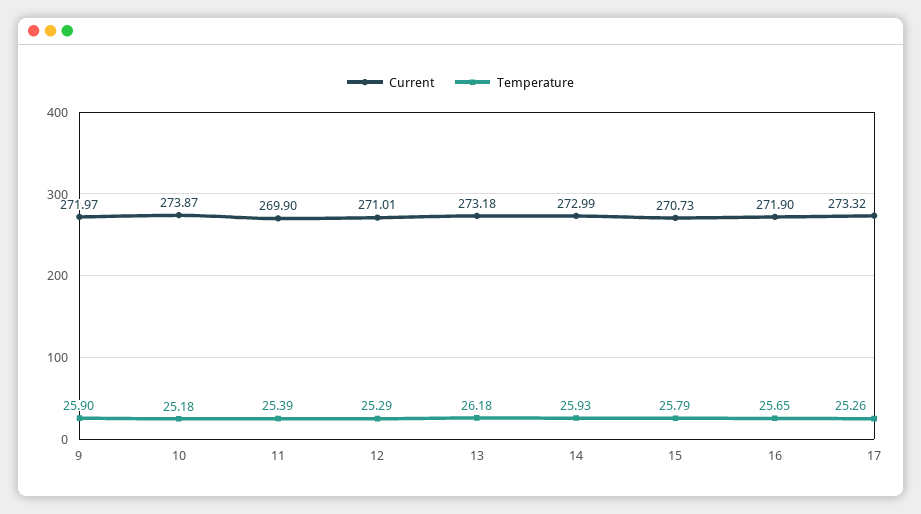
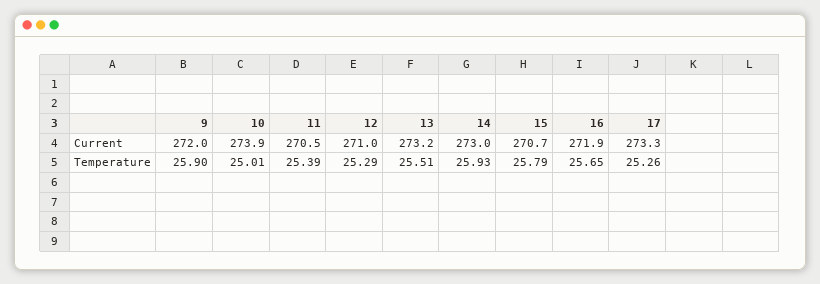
  {
    "Current": {
      "9": 271.97,
      "10": 273.87,
-     "11": 269.9,
+     "11": 270.5,
      "12": 271.01,
      "13": 273.18,
      "14": 272.99,
      "15": 270.73,
      "16": 271.9,
      "17": 273.32
    },
    "Temperature": {
      "9": 25.9,
-     "10": 25.18,
+     "10": 25.01,
      "11": 25.39,
      "12": 25.29,
-     "13": 26.18,
+     "13": 25.51,
      "14": 25.93,
      "15": 25.79,
      "16": 25.65,
      "17": 25.26
    }
  }

